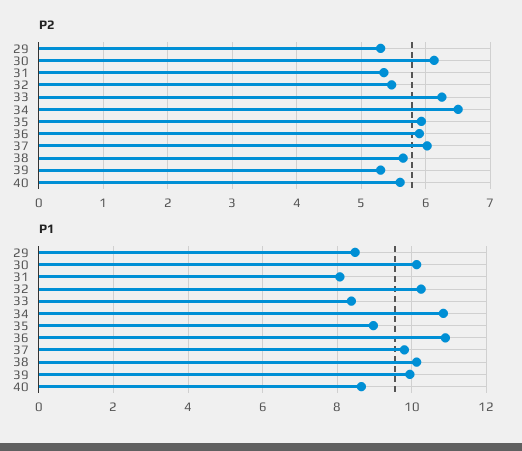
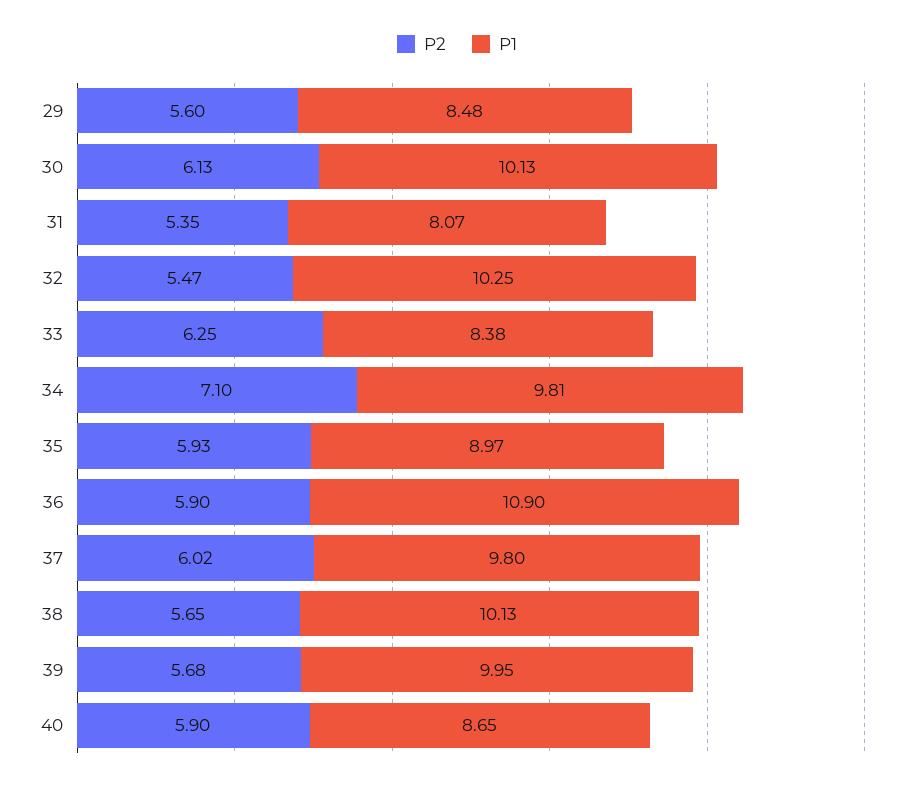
  {
    "P2": {
-     "29": 5.3,
+     "29": 5.6,
      "30": 6.13,
      "31": 5.35,
      "32": 5.47,
      "33": 6.25,
-     "34": 6.5,
+     "34": 7.1,
      "35": 5.93,
      "36": 5.9,
      "37": 6.02,
      "38": 5.65,
-     "39": 5.3,
+     "39": 5.68,
-     "40": 5.6
+     "40": 5.9
    },
    "P1": {
      "29": 8.48,
      "30": 10.13,
      "31": 8.07,
      "32": 10.25,
      "33": 8.38,
-     "34": 10.8,
+     "34": 9.81,
      "35": 8.97,
      "36": 10.9,
      "37": 9.8,
      "38": 10.13,
      "39": 9.95,
      "40": 8.65
    }
  }

